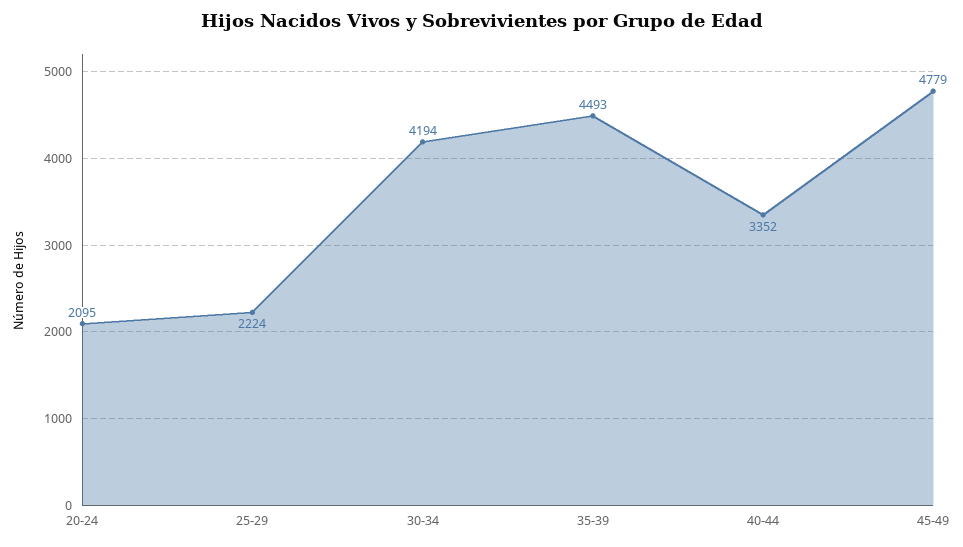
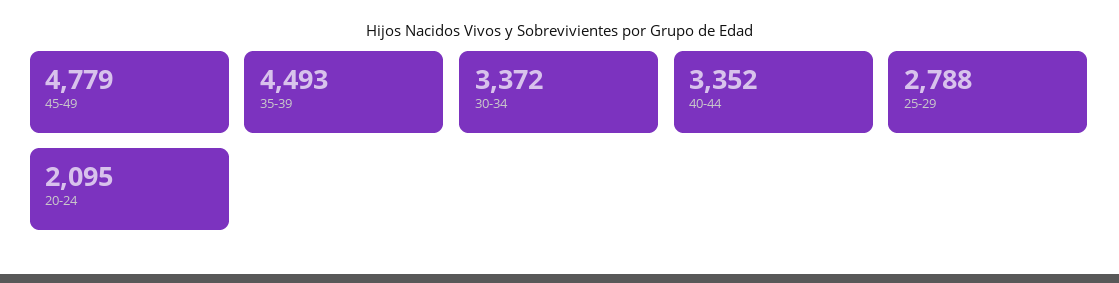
  {
    "20-24": 2095,
-   "25-29": 2224,
+   "25-29": 2788,
-   "30-34": 4194,
+   "30-34": 3372,
    "35-39": 4493,
    "40-44": 3352,
    "45-49": 4779
  }

